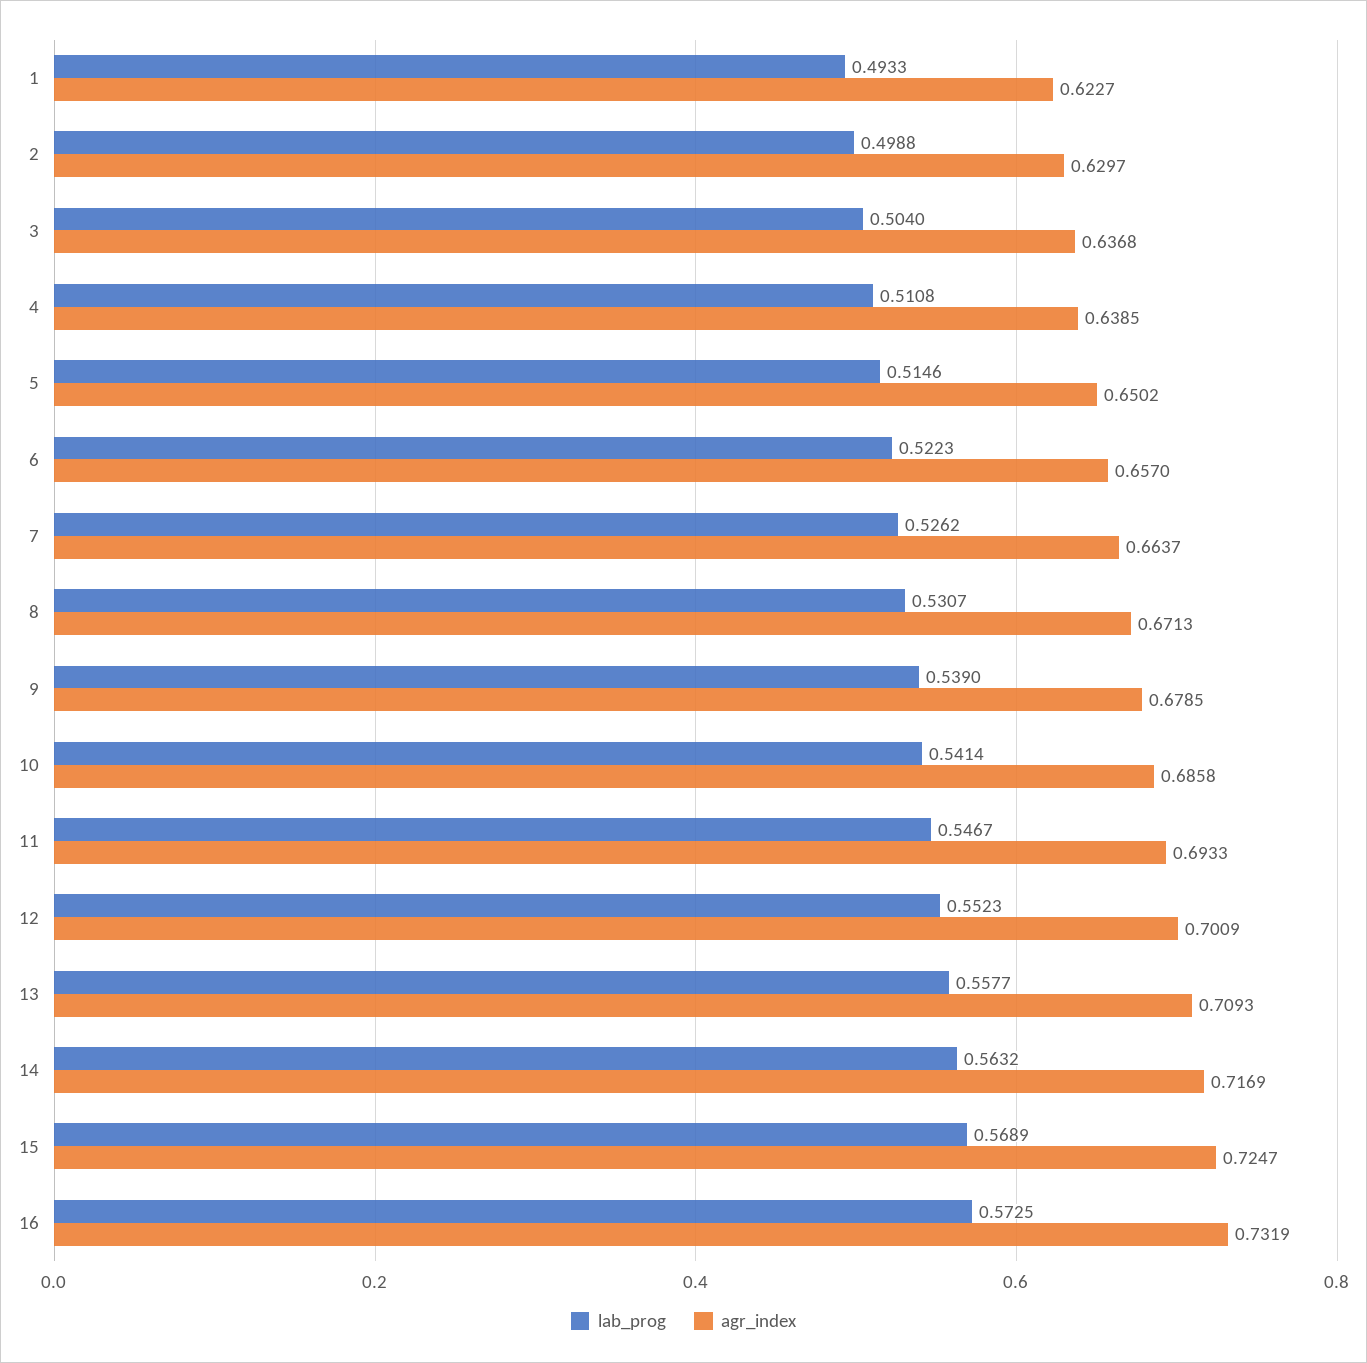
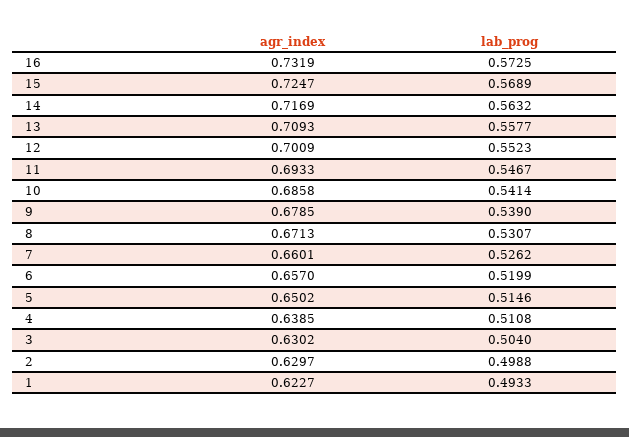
  {
    "lab_prog": {
      "1": 0.4933,
      "2": 0.4988,
      "3": 0.504,
      "4": 0.5108,
      "5": 0.5146,
-     "6": 0.5223,
+     "6": 0.5199,
      "7": 0.5262,
      "8": 0.5307,
      "9": 0.539,
      "10": 0.5414,
      "11": 0.5467,
      "12": 0.5523,
      "13": 0.5577,
      "14": 0.5632,
      "15": 0.5689,
      "16": 0.5725
    },
    "agr_index": {
      "1": 0.6227,
      "2": 0.6297,
-     "3": 0.6368,
+     "3": 0.6302,
      "4": 0.6385,
      "5": 0.6502,
      "6": 0.657,
-     "7": 0.6637,
+     "7": 0.6601,
      "8": 0.6713,
      "9": 0.6785,
      "10": 0.6858,
      "11": 0.6933,
      "12": 0.7009,
      "13": 0.7093,
      "14": 0.7169,
      "15": 0.7247,
      "16": 0.7319
    }
  }

